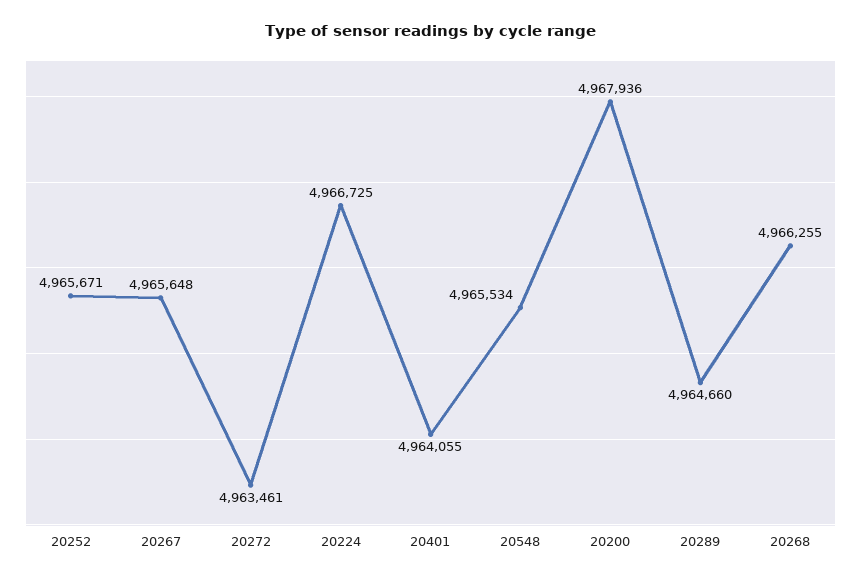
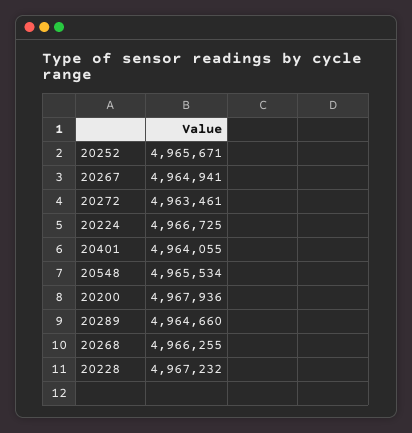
  {
    "20252": 4965671,
-   "20267": 4965648,
+   "20267": 4964941,
    "20272": 4963461,
    "20224": 4966725,
    "20401": 4964055,
    "20548": 4965534,
    "20200": 4967936,
    "20289": 4964660,
-   "20268": 4966255
+   "20268": 4966255,
+   "20228": 4967232
  }

